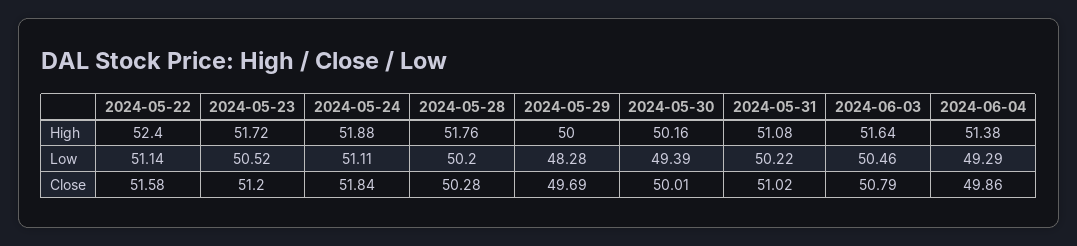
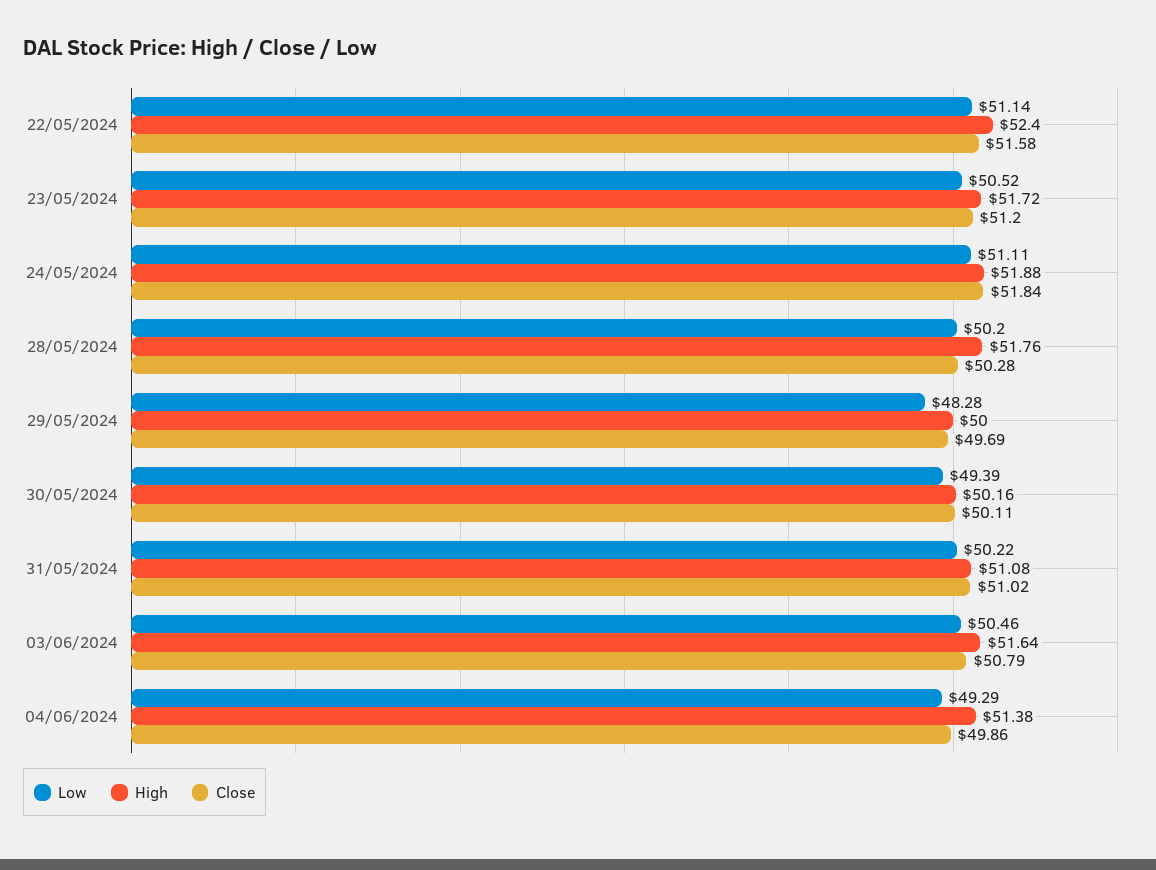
  {
    "High": {
      "2024-05-22": 52.4,
      "2024-05-23": 51.72,
      "2024-05-24": 51.88,
      "2024-05-28": 51.76,
      "2024-05-29": 50,
      "2024-05-30": 50.16,
      "2024-05-31": 51.08,
      "2024-06-03": 51.64,
      "2024-06-04": 51.38
    },
    "Low": {
      "2024-05-22": 51.14,
      "2024-05-23": 50.52,
      "2024-05-24": 51.11,
      "2024-05-28": 50.2,
      "2024-05-29": 48.28,
      "2024-05-30": 49.39,
      "2024-05-31": 50.22,
      "2024-06-03": 50.46,
      "2024-06-04": 49.29
    },
    "Close": {
      "2024-05-22": 51.58,
      "2024-05-23": 51.2,
      "2024-05-24": 51.84,
      "2024-05-28": 50.28,
      "2024-05-29": 49.69,
-     "2024-05-30": 50.01,
+     "2024-05-30": 50.11,
      "2024-05-31": 51.02,
      "2024-06-03": 50.79,
      "2024-06-04": 49.86
    }
  }

